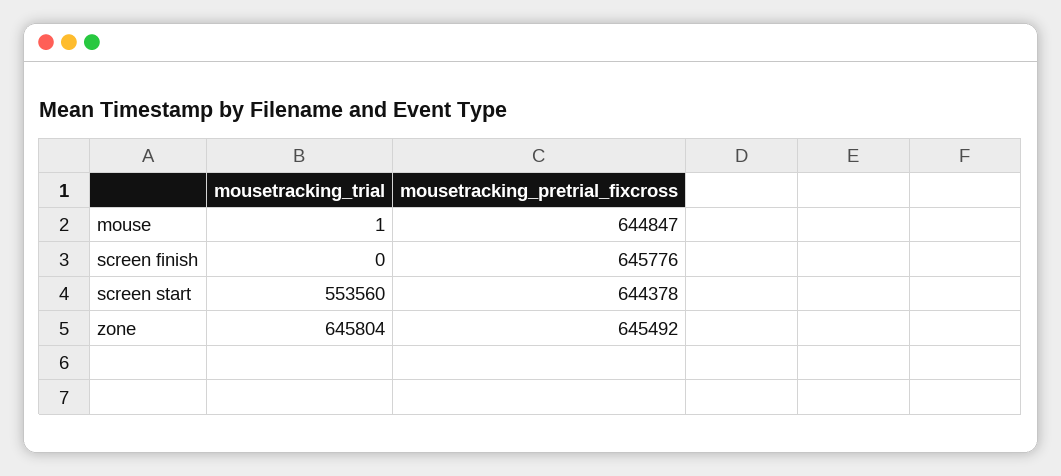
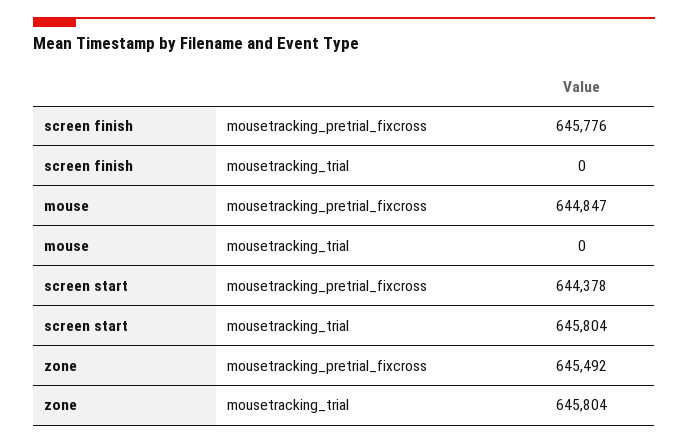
  {
    "mousetracking_trial": {
-     "mouse": 1,
+     "mouse": 0,
      "screen finish": 0,
-     "screen start": 553560,
+     "screen start": 645804,
      "zone": 645804
    },
    "mousetracking_pretrial_fixcross": {
      "mouse": 644847,
      "screen finish": 645776,
      "screen start": 644378,
      "zone": 645492
    }
  }

